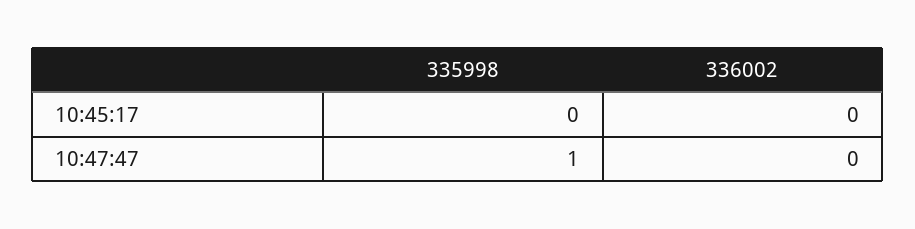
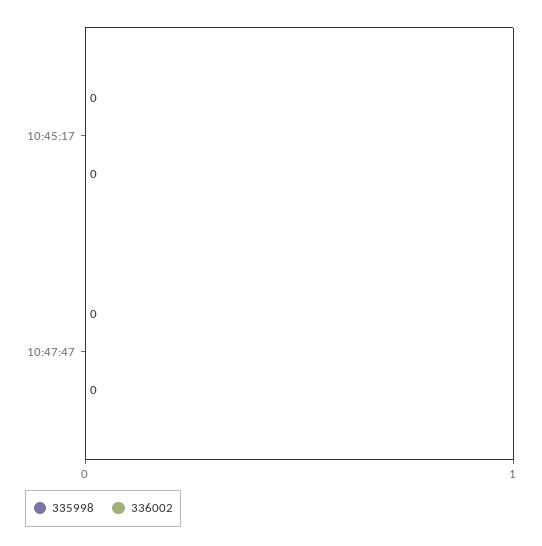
  {
    "335998": {
      "10:45:17": 0,
-     "10:47:47": 1
+     "10:47:47": 0
    },
    "336002": {
      "10:45:17": 0,
      "10:47:47": 0
    }
  }

